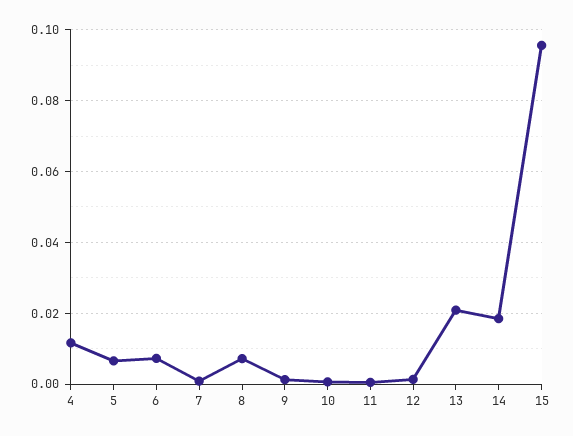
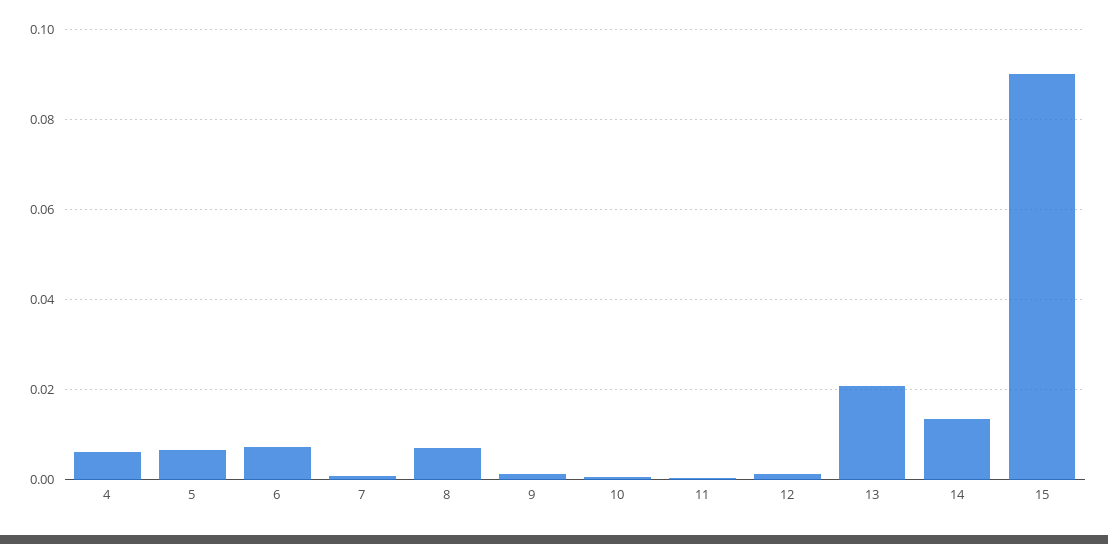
  {
-   "4": 0.012,
+   "4": 0.006,
    "5": 0.006,
    "6": 0.008,
    "7": 0,
    "8": 0.008,
    "9": 0.002,
    "10": 0,
    "11": 0,
    "12": 0.002,
    "13": 0.02,
-   "14": 0.018,
+   "14": 0.014,
-   "15": 0.096
+   "15": 0.09
  }

